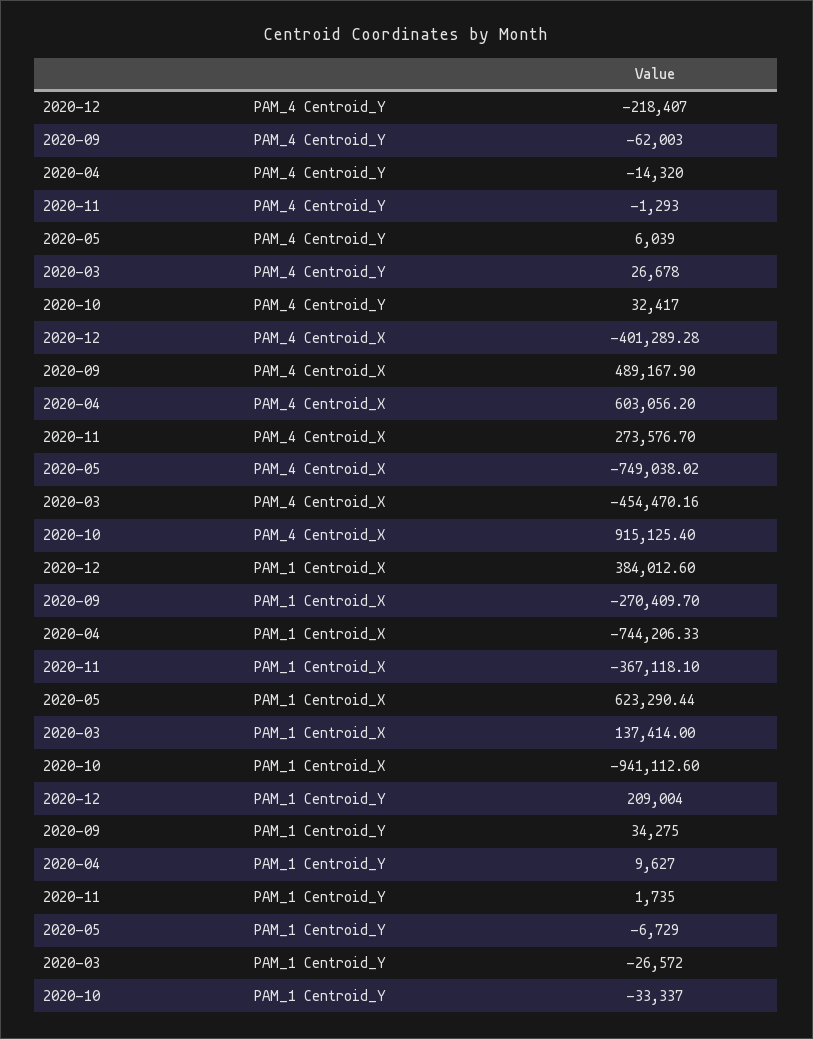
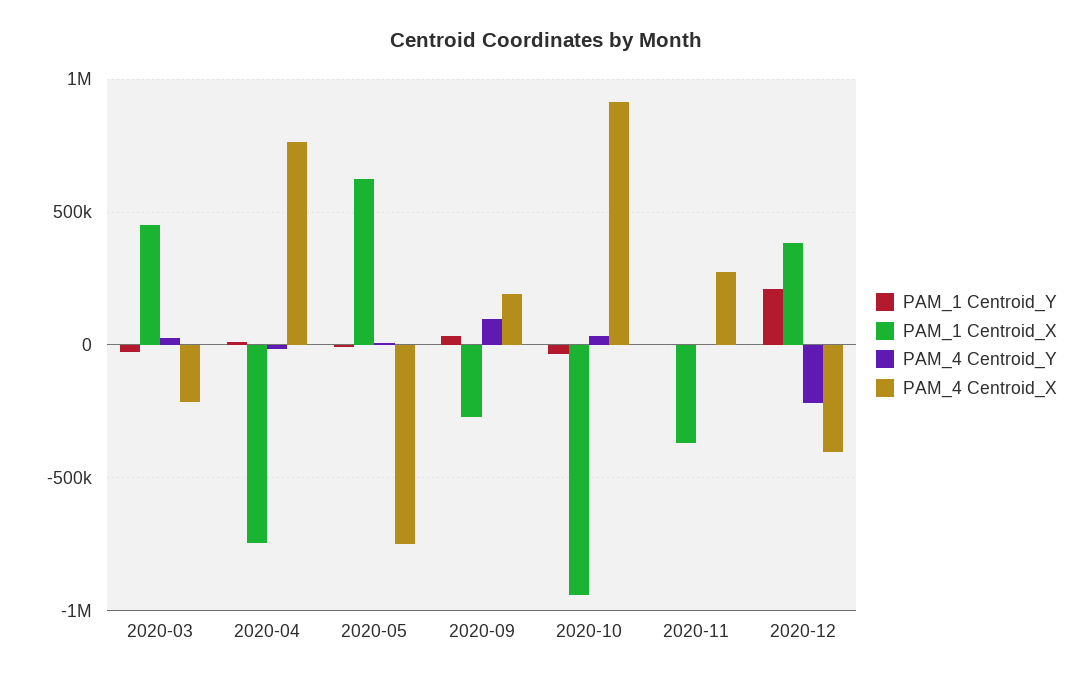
  {
    "PAM_4 Centroid_Y": {
      "2020-12": -218407,
-     "2020-09": -62003,
+     "2020-09": 100000,
      "2020-04": -14320,
      "2020-11": -1293,
      "2020-05": 6039,
      "2020-03": 26678,
      "2020-10": 32417
    },
    "PAM_4 Centroid_X": {
      "2020-12": -401289.28,
-     "2020-09": 489167.9,
+     "2020-09": 200000,
-     "2020-04": 603056.2,
+     "2020-04": 750000,
      "2020-11": 273576.7,
      "2020-05": -749038.02,
-     "2020-03": -454470.16,
+     "2020-03": -200000,
      "2020-10": 915125.4
    },
    "PAM_1 Centroid_X": {
      "2020-12": 384012.6,
      "2020-09": -270409.7,
      "2020-04": -744206.33,
      "2020-11": -367118.1,
      "2020-05": 623290.44,
-     "2020-03": 137414,
+     "2020-03": 450000,
      "2020-10": -941112.6
    },
    "PAM_1 Centroid_Y": {
      "2020-12": 209004,
      "2020-09": 34275,
      "2020-04": 9627,
      "2020-11": 1735,
      "2020-05": -6729,
      "2020-03": -26572,
      "2020-10": -33337
    }
  }

